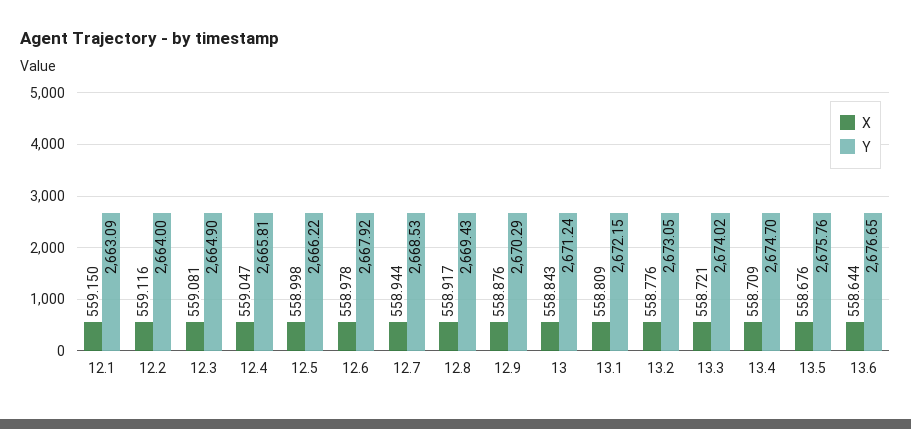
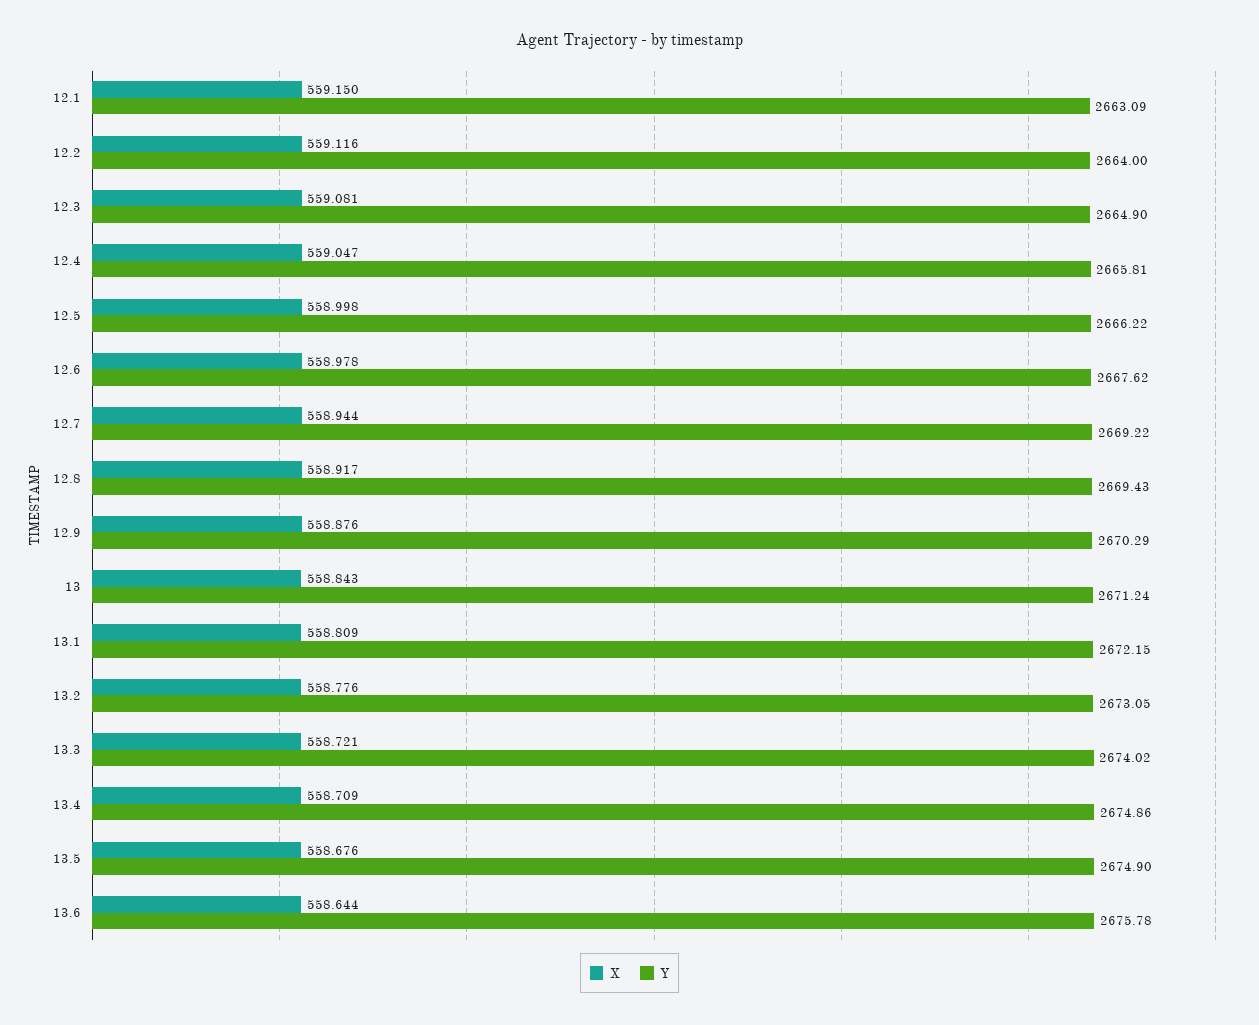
  {
    "X": {
      "12.1": 559.15,
      "12.2": 559.116,
      "12.3": 559.081,
      "12.4": 559.047,
      "12.5": 558.998,
      "12.6": 558.978,
      "12.7": 558.944,
      "12.8": 558.917,
      "12.9": 558.876,
      "13": 558.843,
      "13.1": 558.809,
      "13.2": 558.776,
      "13.3": 558.721,
      "13.4": 558.709,
      "13.5": 558.676,
      "13.6": 558.644
    },
    "Y": {
      "12.1": 2663.09,
      "12.2": 2664,
      "12.3": 2664.9,
      "12.4": 2665.81,
      "12.5": 2666.22,
-     "12.6": 2667.92,
+     "12.6": 2667.62,
-     "12.7": 2668.53,
+     "12.7": 2669.22,
      "12.8": 2669.43,
      "12.9": 2670.29,
      "13": 2671.24,
      "13.1": 2672.15,
      "13.2": 2673.05,
      "13.3": 2674.02,
-     "13.4": 2674.7,
+     "13.4": 2674.86,
-     "13.5": 2675.76,
+     "13.5": 2674.9,
-     "13.6": 2676.65
+     "13.6": 2675.78
    }
  }

